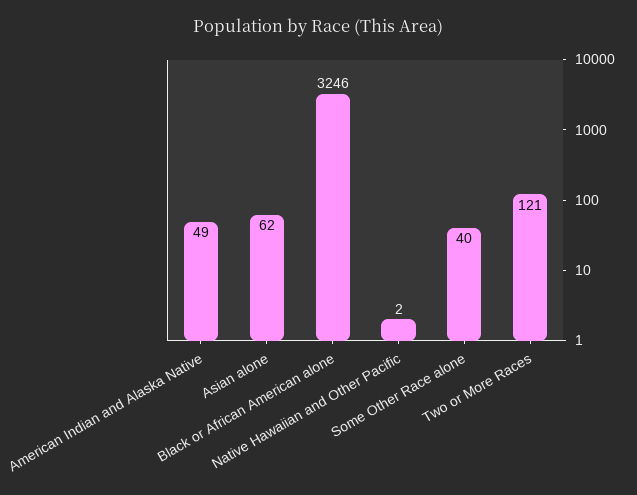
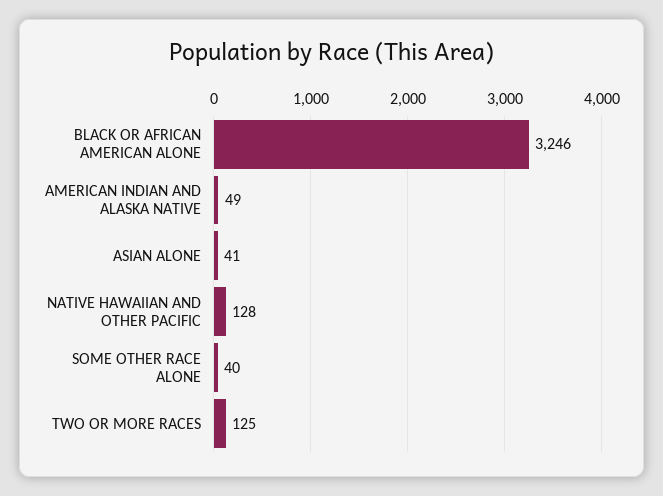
  {
    "American Indian and Alaska Native": 49,
-   "Asian alone": 62,
+   "Asian alone": 41,
    "Black or African American alone": 3246,
-   "Native Hawaiian and Other Pacific": 2,
+   "Native Hawaiian and Other Pacific": 128,
    "Some Other Race alone": 40,
-   "Two or More Races": 121
+   "Two or More Races": 125
  }

